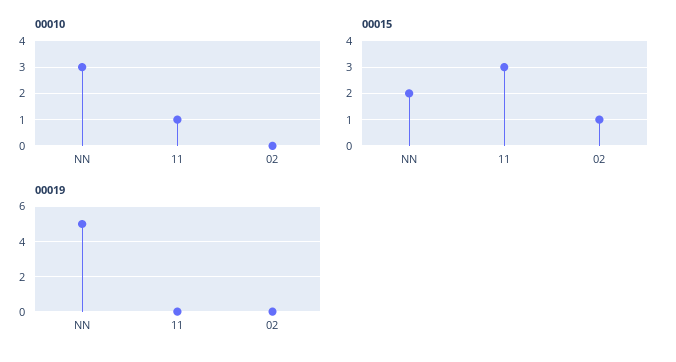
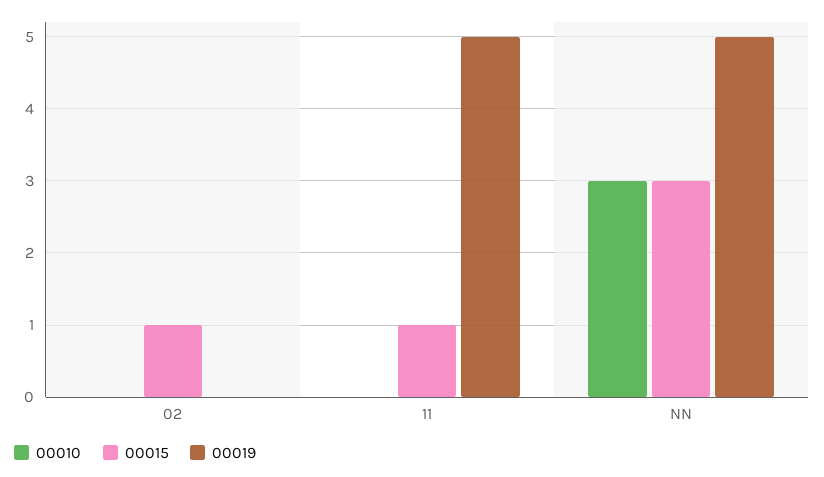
  {
    "00010": {
      "NN": 3,
-     "11": 1,
+     "11": 0,
      "02": 0
    },
    "00015": {
-     "NN": 2,
+     "NN": 3,
-     "11": 3,
+     "11": 1,
      "02": 1
    },
    "00019": {
      "NN": 5,
-     "11": 0,
+     "11": 5,
      "02": 0
    }
  }

